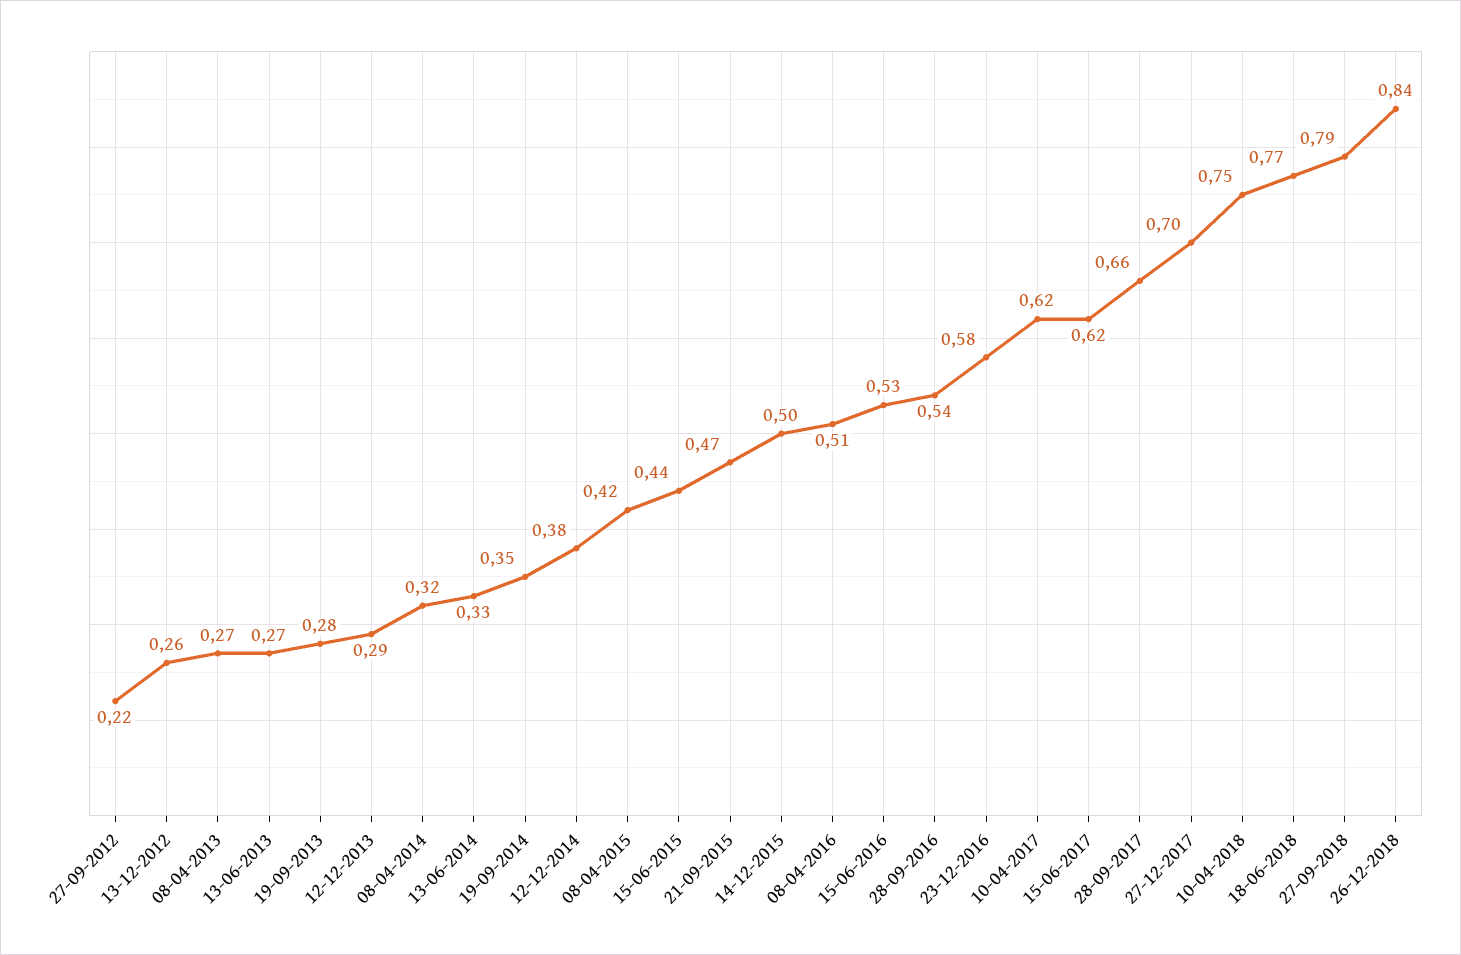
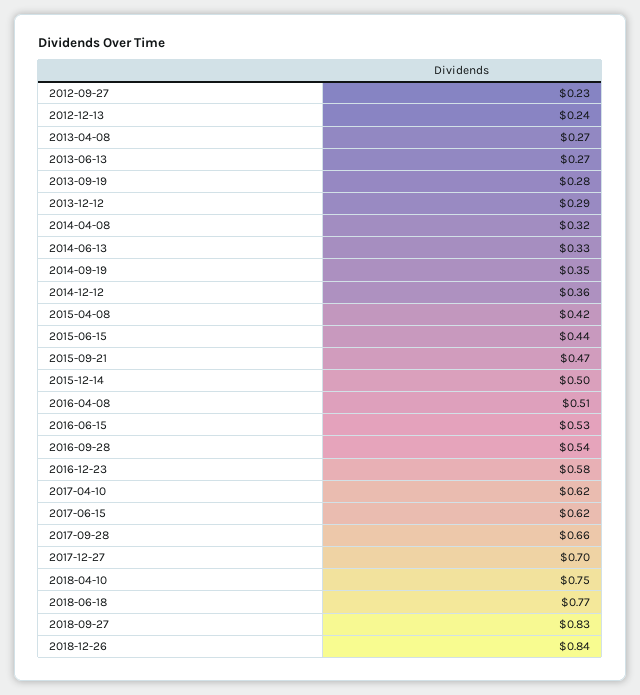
  {
-   "27-09-2012": 0.22,
+   "27-09-2012": 0.23,
-   "13-12-2012": 0.26,
+   "13-12-2012": 0.24,
    "08-04-2013": 0.27,
    "13-06-2013": 0.27,
    "19-09-2013": 0.28,
    "12-12-2013": 0.29,
    "08-04-2014": 0.32,
    "13-06-2014": 0.33,
    "19-09-2014": 0.35,
-   "12-12-2014": 0.38,
+   "12-12-2014": 0.36,
    "08-04-2015": 0.42,
    "15-06-2015": 0.44,
    "21-09-2015": 0.47,
    "14-12-2015": 0.5,
    "08-04-2016": 0.51,
    "15-06-2016": 0.53,
    "28-09-2016": 0.54,
    "23-12-2016": 0.58,
    "10-04-2017": 0.62,
    "15-06-2017": 0.62,
    "28-09-2017": 0.66,
    "27-12-2017": 0.7,
    "10-04-2018": 0.75,
    "18-06-2018": 0.77,
-   "27-09-2018": 0.79,
+   "27-09-2018": 0.83,
    "26-12-2018": 0.84
  }

